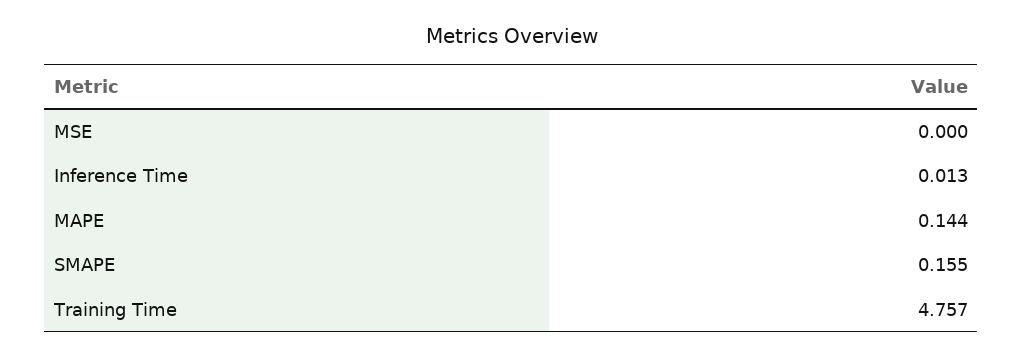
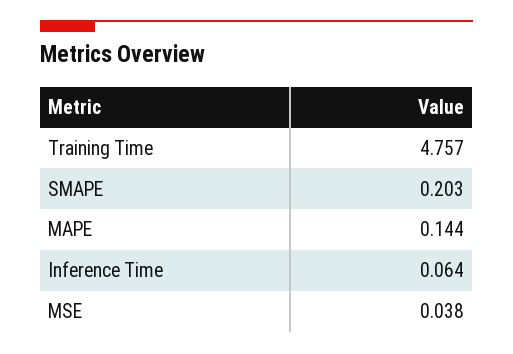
  {
-   "MSE": 0,
+   "MSE": 0.038,
-   "Inference Time": 0.013,
+   "Inference Time": 0.064,
    "MAPE": 0.144,
-   "SMAPE": 0.155,
+   "SMAPE": 0.203,
    "Training Time": 4.757
  }

